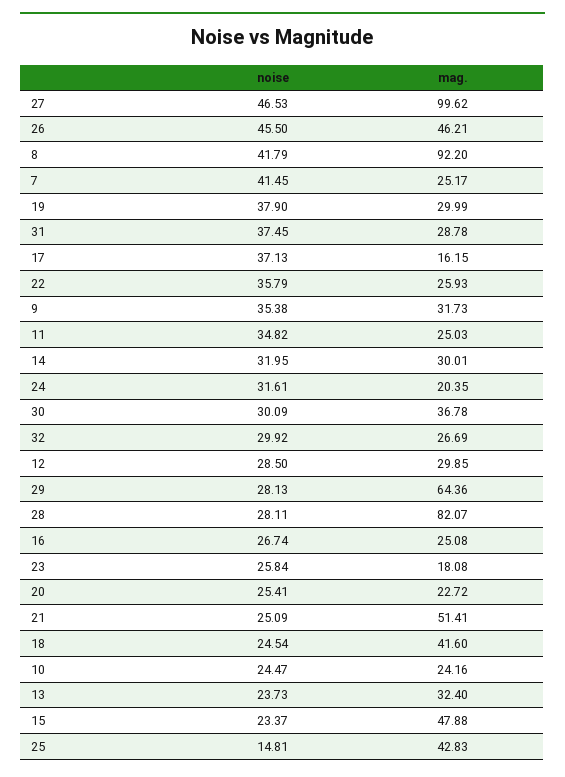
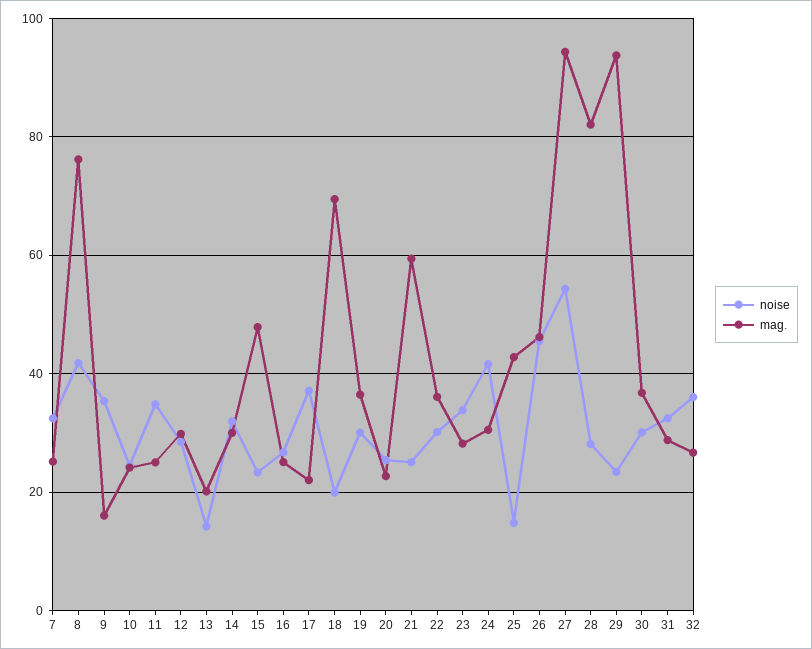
  {
    "noise": {
-     "27": 46.53,
+     "27": 54,
      "26": 45.5,
      "8": 41.79,
-     "7": 41.45,
+     "7": 32,
-     "19": 37.9,
+     "19": 30,
-     "31": 37.45,
+     "31": 32,
      "17": 37.13,
-     "22": 35.79,
+     "22": 30,
      "9": 35.38,
      "11": 34.82,
      "14": 31.95,
-     "24": 31.61,
+     "24": 42,
      "30": 30.09,
-     "32": 29.92,
+     "32": 36,
      "12": 28.5,
-     "29": 28.13,
+     "29": 24,
      "28": 28.11,
      "16": 26.74,
-     "23": 25.84,
+     "23": 34,
      "20": 25.41,
      "21": 25.09,
-     "18": 24.54,
+     "18": 20,
      "10": 24.47,
-     "13": 23.73,
+     "13": 14,
      "15": 23.37,
      "25": 14.81
    },
    "mag.": {
-     "27": 99.62,
+     "27": 94,
      "26": 46.21,
-     "8": 92.2,
+     "8": 76,
      "7": 25.17,
-     "19": 29.99,
+     "19": 36,
      "31": 28.78,
-     "17": 16.15,
+     "17": 22,
-     "22": 25.93,
+     "22": 36,
-     "9": 31.73,
+     "9": 16,
      "11": 25.03,
      "14": 30.01,
-     "24": 20.35,
+     "24": 30,
      "30": 36.78,
      "32": 26.69,
      "12": 29.85,
-     "29": 64.36,
+     "29": 94,
      "28": 82.07,
      "16": 25.08,
-     "23": 18.08,
+     "23": 28,
      "20": 22.72,
-     "21": 51.41,
+     "21": 60,
-     "18": 41.6,
+     "18": 70,
      "10": 24.16,
-     "13": 32.4,
+     "13": 20,
      "15": 47.88,
      "25": 42.83
    }
  }

